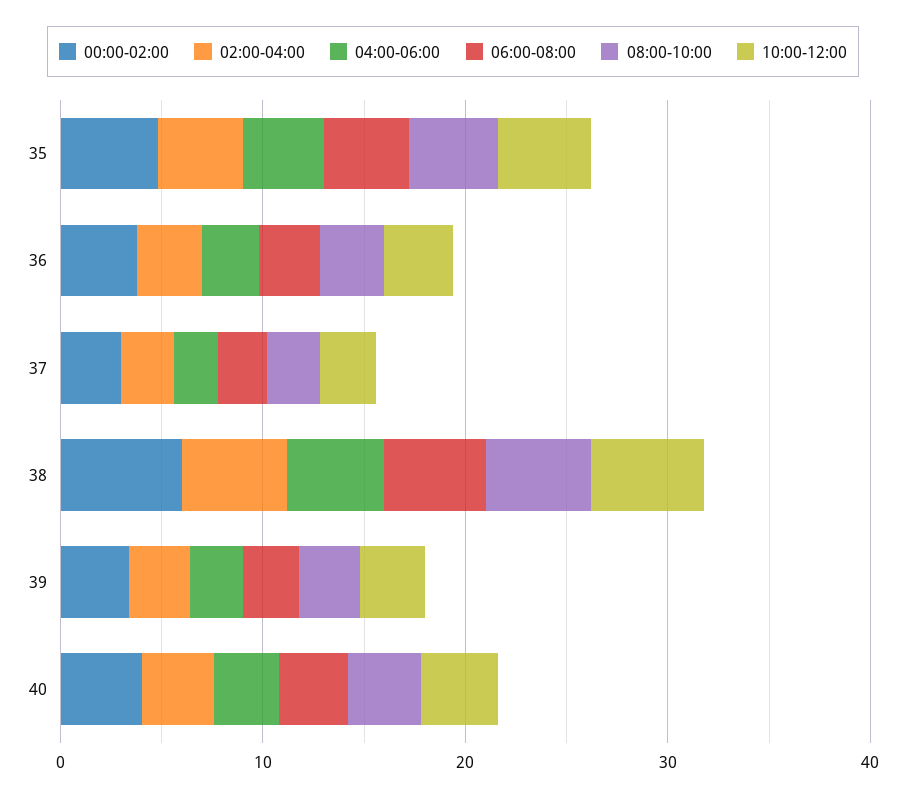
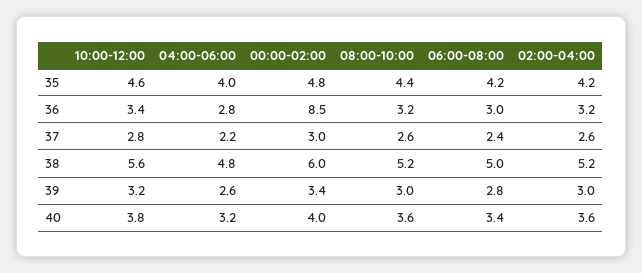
  {
    "00:00-02:00": {
      "35": 4.8,
-     "36": 4,
+     "36": 8.5,
      "37": 3,
      "38": 6,
      "39": 3.4,
      "40": 4
    },
    "02:00-04:00": {
      "35": 4.2,
      "36": 3.2,
      "37": 2.6,
      "38": 5.2,
      "39": 3,
      "40": 3.6
    },
    "04:00-06:00": {
      "35": 4,
      "36": 2.8,
      "37": 2.2,
      "38": 4.8,
      "39": 2.6,
      "40": 3.2
    },
    "06:00-08:00": {
      "35": 4.2,
      "36": 3,
      "37": 2.4,
      "38": 5,
      "39": 2.8,
      "40": 3.4
    },
    "08:00-10:00": {
      "35": 4.4,
      "36": 3.2,
      "37": 2.6,
      "38": 5.2,
      "39": 3,
      "40": 3.6
    },
    "10:00-12:00": {
      "35": 4.6,
      "36": 3.4,
      "37": 2.8,
      "38": 5.6,
      "39": 3.2,
      "40": 3.8
    }
  }

